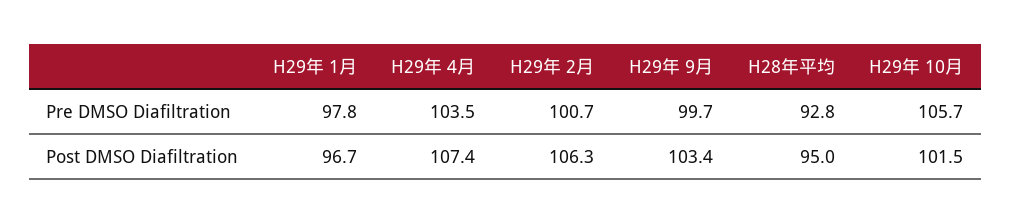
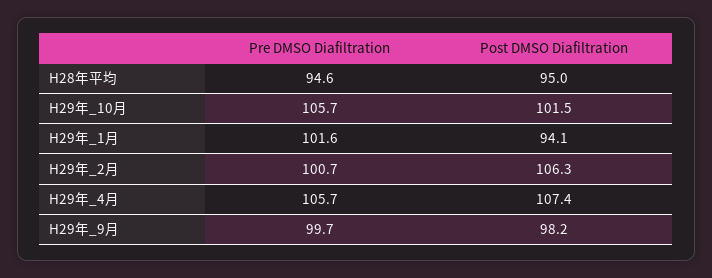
  {
    "H29年 1月": {
-     "Pre DMSO Diafiltration": 97.8,
+     "Pre DMSO Diafiltration": 101.6,
-     "Post DMSO Diafiltration": 96.7
+     "Post DMSO Diafiltration": 94.1
    },
    "H29年 4月": {
-     "Pre DMSO Diafiltration": 103.5,
+     "Pre DMSO Diafiltration": 105.7,
      "Post DMSO Diafiltration": 107.4
    },
    "H29年 2月": {
      "Pre DMSO Diafiltration": 100.7,
      "Post DMSO Diafiltration": 106.3
    },
    "H29年 9月": {
      "Pre DMSO Diafiltration": 99.7,
-     "Post DMSO Diafiltration": 103.4
+     "Post DMSO Diafiltration": 98.2
    },
    "H28年平均": {
-     "Pre DMSO Diafiltration": 92.8,
+     "Pre DMSO Diafiltration": 94.6,
      "Post DMSO Diafiltration": 95
    },
    "H29年 10月": {
      "Pre DMSO Diafiltration": 105.7,
      "Post DMSO Diafiltration": 101.5
    }
  }

